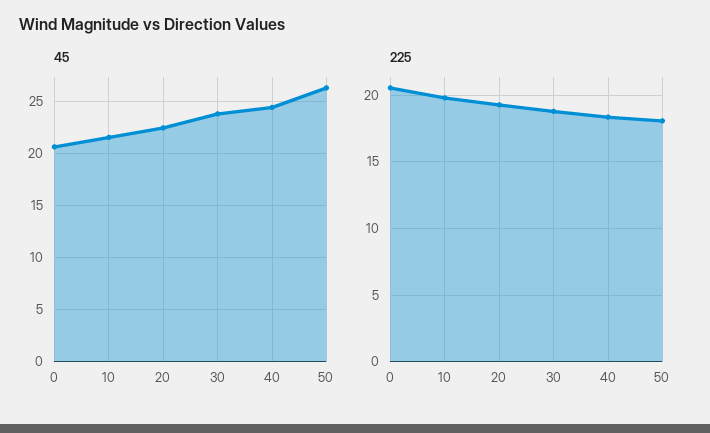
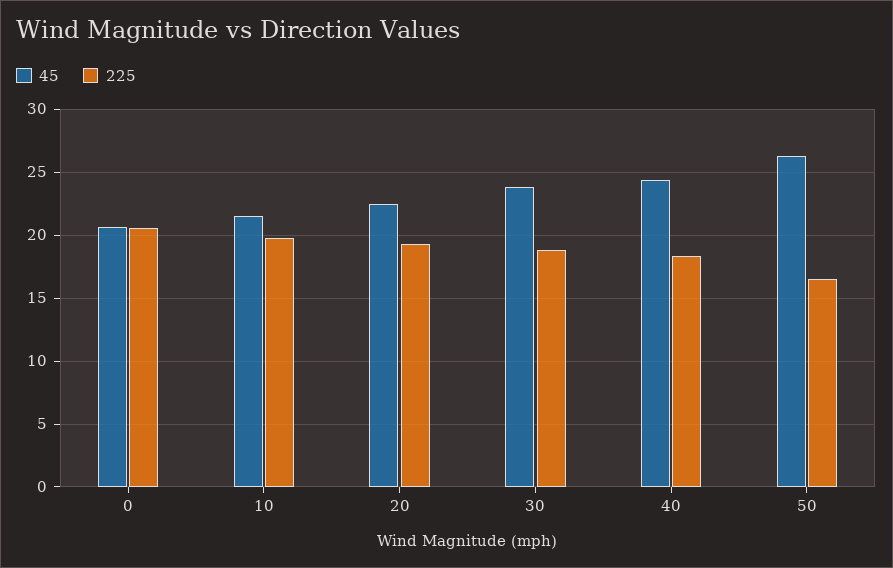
  {
    "45": {
      "0": 20.5,
      "10": 21.5,
      "20": 22.5,
      "30": 24,
      "40": 24.5,
      "50": 26.5
    },
    "225": {
      "0": 20.5,
      "10": 20,
      "20": 19.5,
      "30": 19,
      "40": 18.5,
-     "50": 18
+     "50": 16.5
    }
  }

